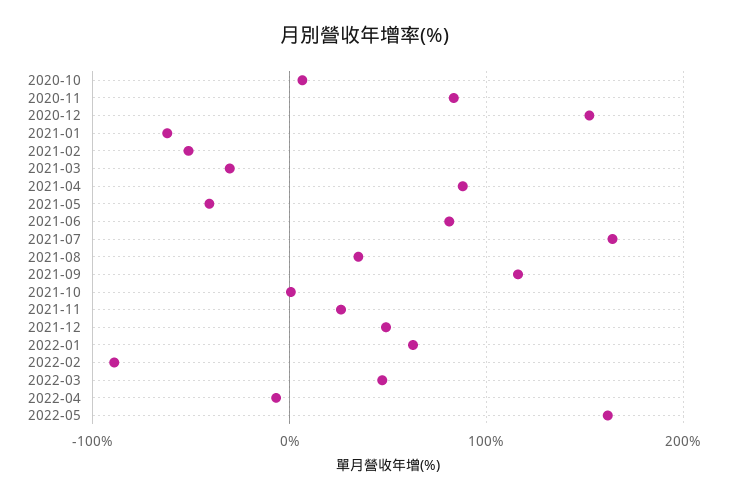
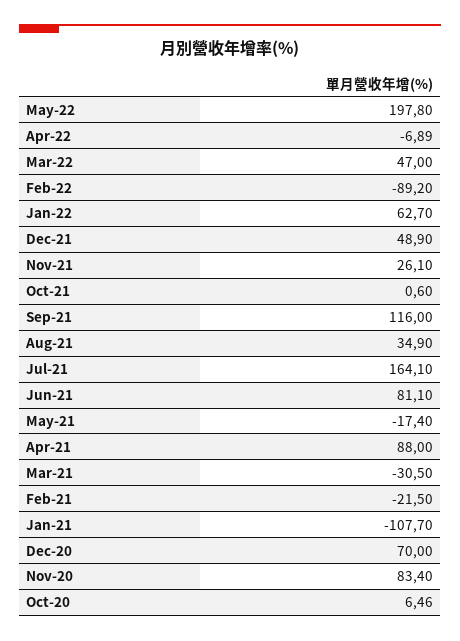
  {
    "2020-10": 6.46,
    "2020-11": 83.4,
-   "2020-12": 150,
+   "2020-12": 70,
-   "2021-01": -60,
+   "2021-01": -107.7,
-   "2021-02": -50,
+   "2021-02": -21.5,
    "2021-03": -30.5,
    "2021-04": 88,
-   "2021-05": -40,
+   "2021-05": -17.4,
    "2021-06": 81.1,
    "2021-07": 164.1,
    "2021-08": 34.9,
    "2021-09": 116,
    "2021-10": 0.6,
    "2021-11": 26.1,
    "2021-12": 48.9,
    "2022-01": 62.7,
    "2022-02": -89.2,
    "2022-03": 47,
    "2022-04": -6.89,
-   "2022-05": 160
+   "2022-05": 197.8
  }

